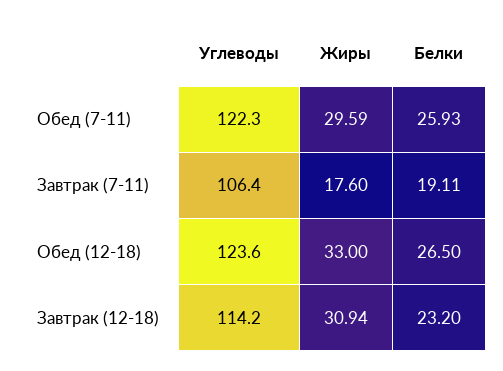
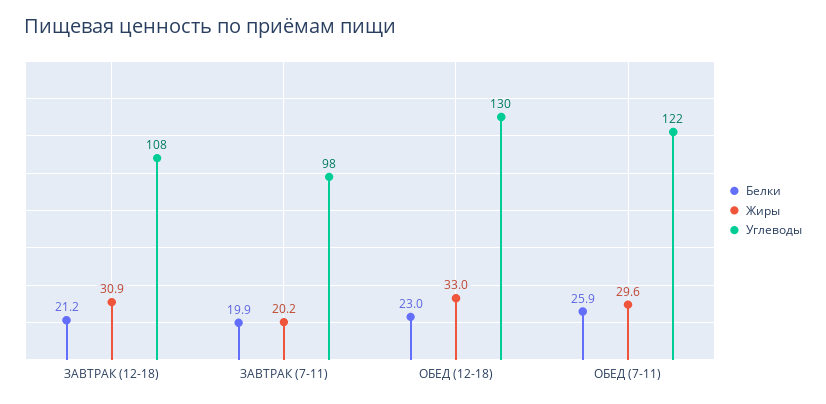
  {
    "Углеводы": {
      "Обед (7-11)": 122.3,
-     "Завтрак (7-11)": 106.4,
+     "Завтрак (7-11)": 98,
-     "Обед (12-18)": 123.6,
+     "Обед (12-18)": 130,
-     "Завтрак (12-18)": 114.2
+     "Завтрак (12-18)": 108
    },
    "Жиры": {
      "Обед (7-11)": 29.59,
-     "Завтрак (7-11)": 17.6,
+     "Завтрак (7-11)": 20.2,
      "Обед (12-18)": 33,
      "Завтрак (12-18)": 30.94
    },
    "Белки": {
      "Обед (7-11)": 25.93,
-     "Завтрак (7-11)": 19.11,
+     "Завтрак (7-11)": 19.9,
-     "Обед (12-18)": 26.5,
+     "Обед (12-18)": 23,
-     "Завтрак (12-18)": 23.2
+     "Завтрак (12-18)": 21.2
    }
  }

